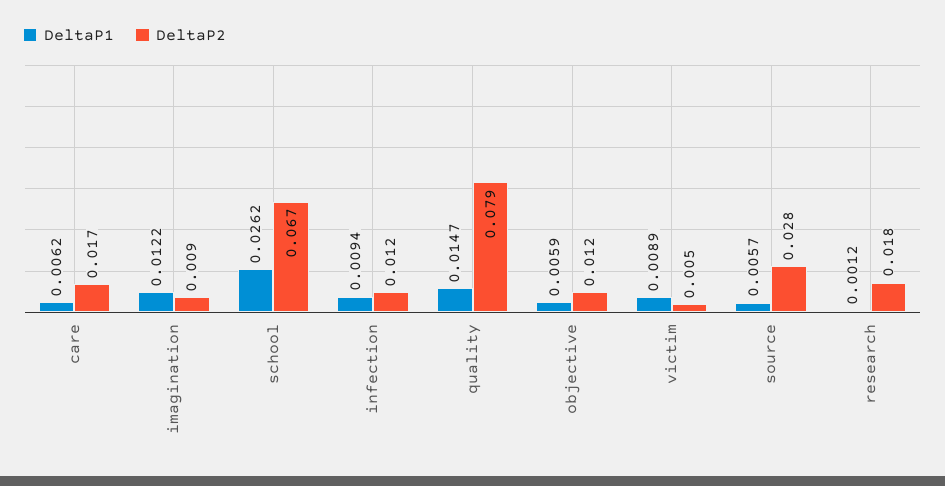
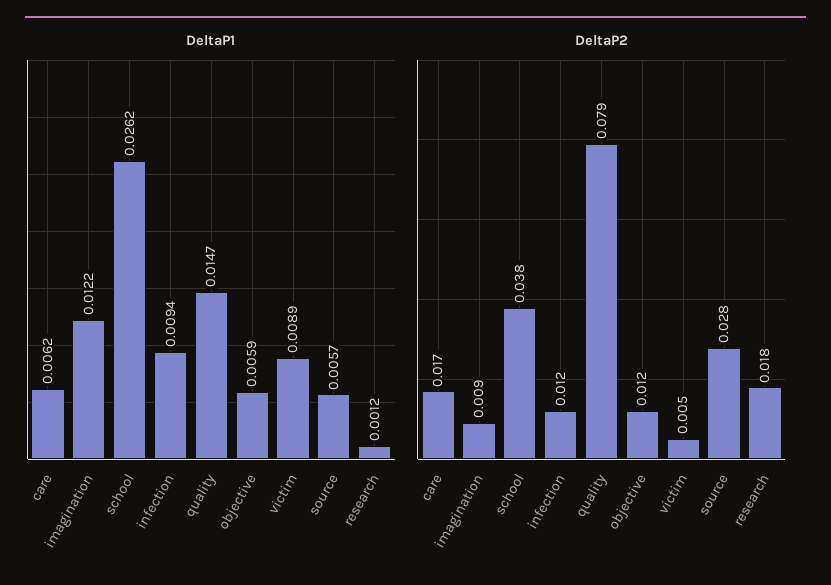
  {
    "DeltaP1": {
      "care": 0.0062,
      "imagination": 0.0122,
      "school": 0.0262,
      "infection": 0.0094,
      "quality": 0.0147,
      "objective": 0.0059,
      "victim": 0.0089,
      "source": 0.0057,
      "research": 0.0012
    },
    "DeltaP2": {
      "care": 0.017,
      "imagination": 0.009,
-     "school": 0.067,
+     "school": 0.038,
      "infection": 0.012,
      "quality": 0.079,
      "objective": 0.012,
      "victim": 0.005,
      "source": 0.028,
      "research": 0.018
    }
  }

